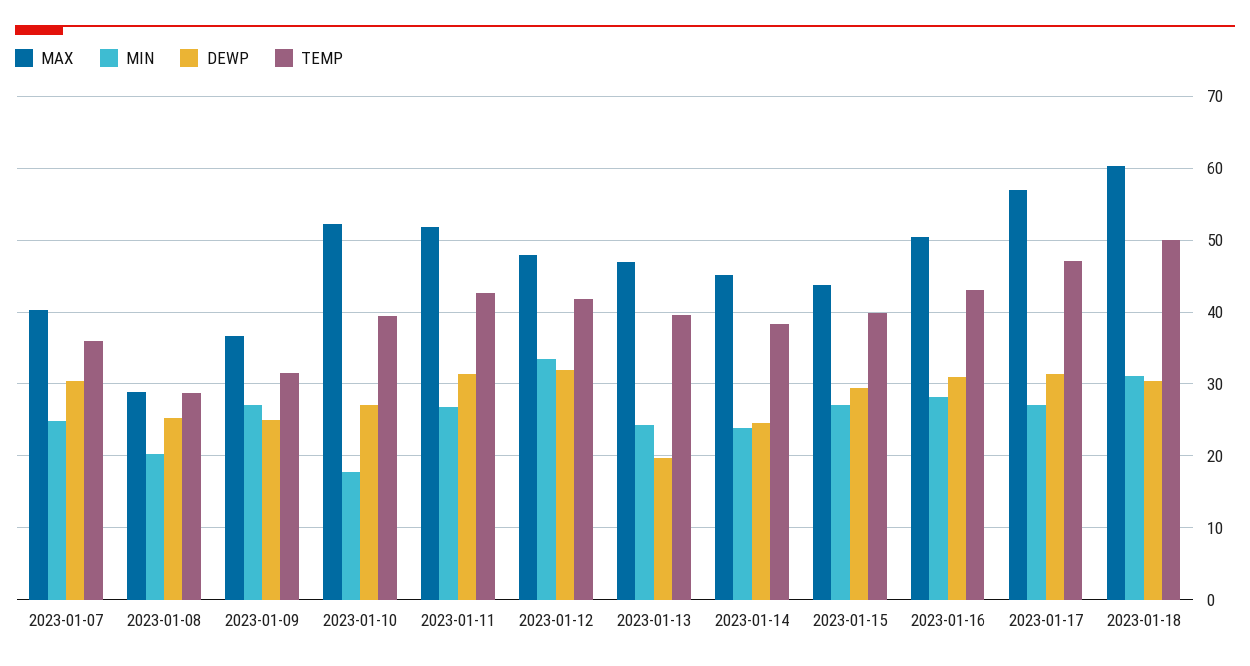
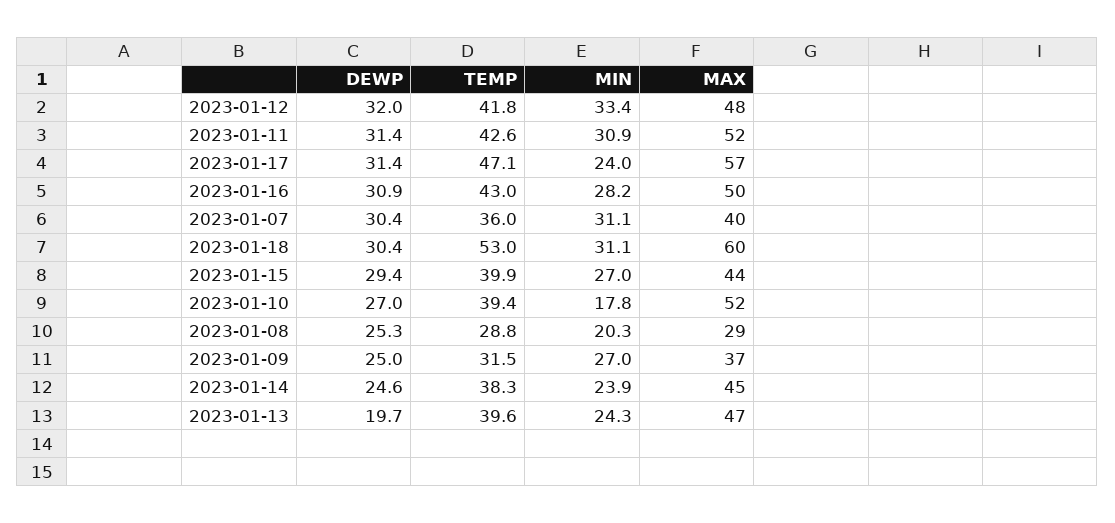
  {
    "MAX": {
      "2023-01-07": 40,
      "2023-01-08": 29,
      "2023-01-09": 37,
      "2023-01-10": 52,
      "2023-01-11": 52,
      "2023-01-12": 48,
      "2023-01-13": 47,
      "2023-01-14": 45,
      "2023-01-15": 44,
      "2023-01-16": 50,
      "2023-01-17": 57,
      "2023-01-18": 60
    },
    "MIN": {
-     "2023-01-07": 25,
+     "2023-01-07": 31.1,
      "2023-01-08": 20.3,
      "2023-01-09": 27,
      "2023-01-10": 17.8,
-     "2023-01-11": 27,
+     "2023-01-11": 30.9,
      "2023-01-12": 33.4,
      "2023-01-13": 24.3,
      "2023-01-14": 23.9,
      "2023-01-15": 27,
      "2023-01-16": 28.2,
-     "2023-01-17": 27,
+     "2023-01-17": 24,
      "2023-01-18": 31.1
    },
    "DEWP": {
      "2023-01-07": 30.4,
      "2023-01-08": 25.3,
      "2023-01-09": 25,
      "2023-01-10": 27,
      "2023-01-11": 31.4,
      "2023-01-12": 32,
      "2023-01-13": 19.7,
      "2023-01-14": 24.6,
      "2023-01-15": 29.4,
      "2023-01-16": 30.9,
      "2023-01-17": 31.4,
      "2023-01-18": 30.4
    },
    "TEMP": {
      "2023-01-07": 36,
      "2023-01-08": 28.8,
      "2023-01-09": 31.5,
      "2023-01-10": 39.4,
      "2023-01-11": 42.6,
      "2023-01-12": 41.8,
      "2023-01-13": 39.6,
      "2023-01-14": 38.3,
      "2023-01-15": 39.9,
      "2023-01-16": 43,
      "2023-01-17": 47.1,
-     "2023-01-18": 50
+     "2023-01-18": 53
    }
  }

